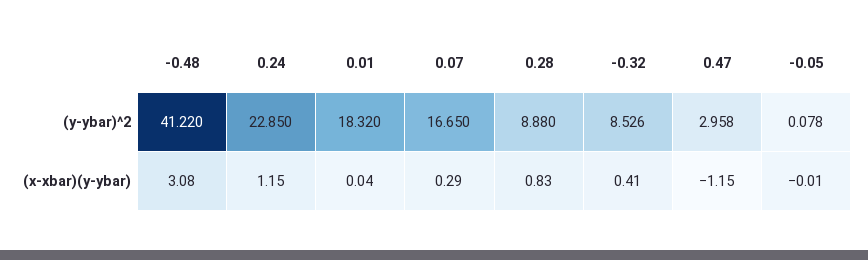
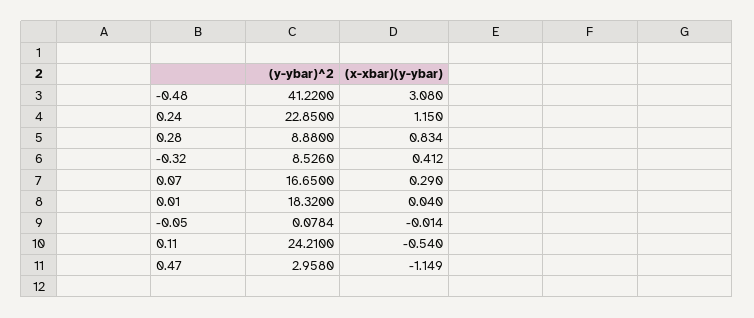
  {
    "-0.48": {
      "(y-ybar)^2": 41.22,
      "(x-xbar)(y-ybar)": 3.08
    },
    "0.24": {
      "(y-ybar)^2": 22.85,
      "(x-xbar)(y-ybar)": 1.15
    },
    "0.01": {
      "(y-ybar)^2": 18.32,
      "(x-xbar)(y-ybar)": 0.04
    },
    "0.07": {
      "(y-ybar)^2": 16.65,
      "(x-xbar)(y-ybar)": 0.29
    },
    "0.28": {
      "(y-ybar)^2": 8.88,
      "(x-xbar)(y-ybar)": 0.834
    },
    "-0.32": {
      "(y-ybar)^2": 8.526,
      "(x-xbar)(y-ybar)": 0.412
    },
    "0.47": {
      "(y-ybar)^2": 2.958,
      "(x-xbar)(y-ybar)": -1.149
    },
    "-0.05": {
      "(y-ybar)^2": 0.0784,
      "(x-xbar)(y-ybar)": -0.014
-   }
+   },
+   "0.11": {
+     "(y-ybar)^2": 24.21,
+     "(x-xbar)(y-ybar)": -0.54
+   }
  }

